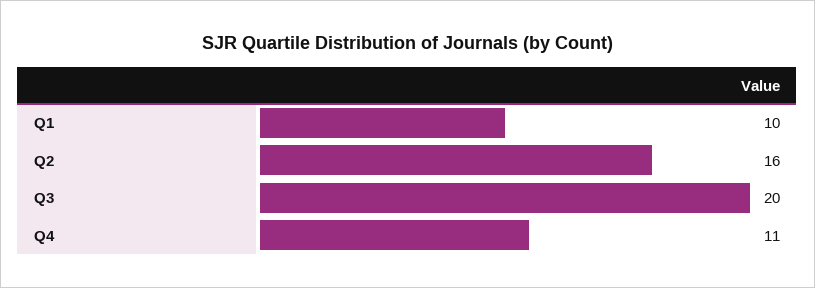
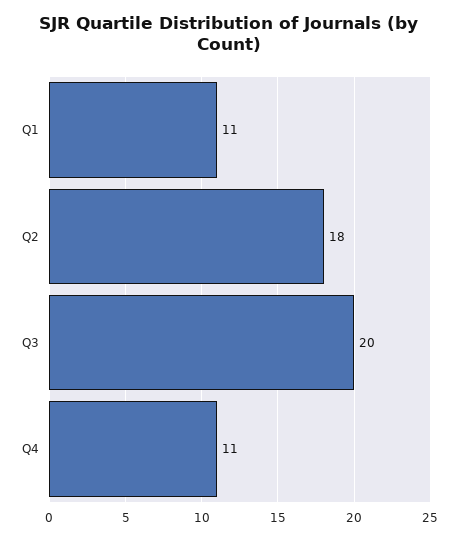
  {
-   "Q1": 10,
+   "Q1": 11,
-   "Q2": 16,
+   "Q2": 18,
    "Q3": 20,
    "Q4": 11
  }

